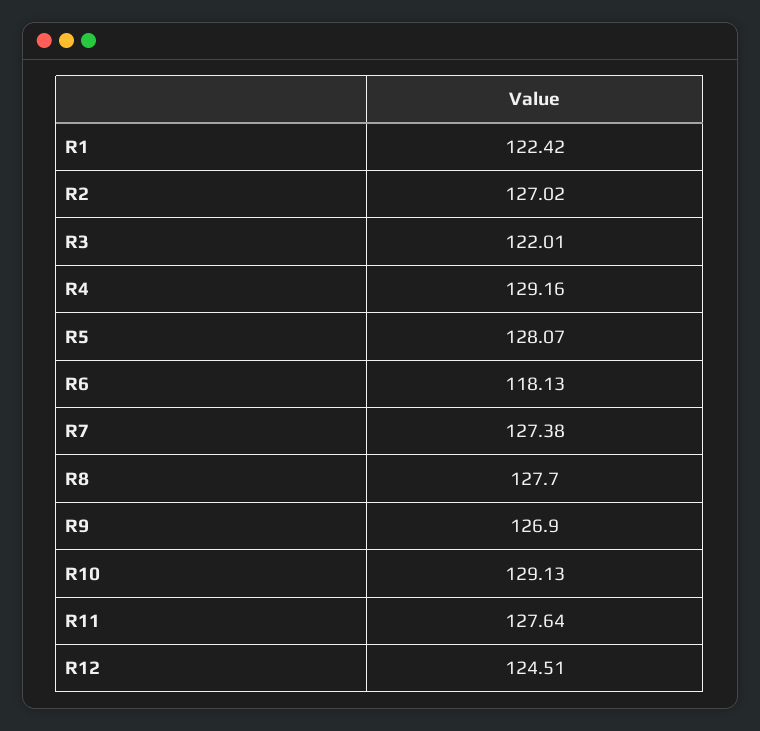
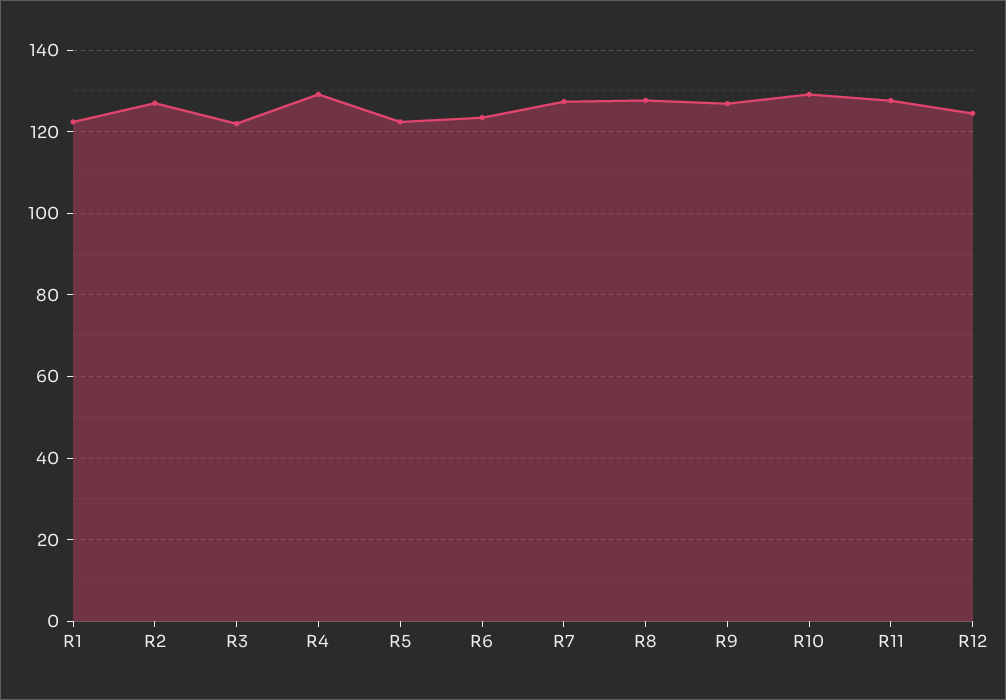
  {
    "R1": 122.42,
    "R2": 127.02,
    "R3": 122.01,
    "R4": 129.16,
-   "R5": 128.07,
+   "R5": 122,
-   "R6": 118.13,
+   "R6": 124,
    "R7": 127.38,
    "R8": 127.7,
    "R9": 126.9,
    "R10": 129.13,
    "R11": 127.64,
    "R12": 124.51
  }

